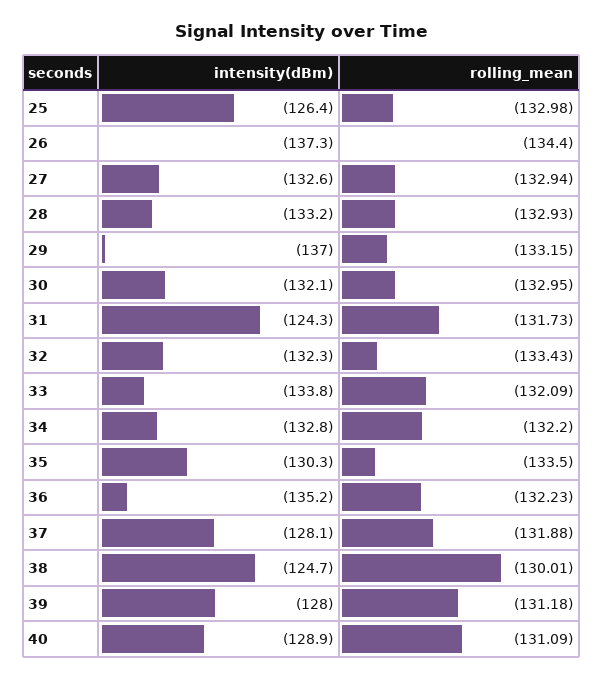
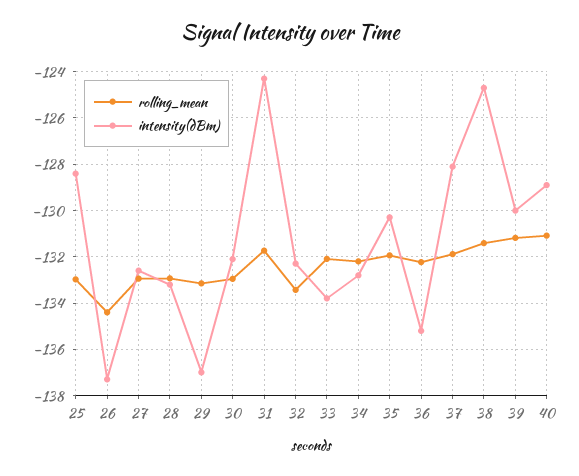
  {
    "intensity(dBm)": {
-     "25": -126.4,
+     "25": -128.5,
      "26": -137.3,
      "27": -132.6,
      "28": -133.2,
      "29": -137,
      "30": -132.1,
      "31": -124.3,
      "32": -132.3,
      "33": -133.8,
      "34": -132.8,
      "35": -130.3,
      "36": -135.2,
      "37": -128.1,
      "38": -124.7,
-     "39": -128,
+     "39": -130,
      "40": -128.9
    },
    "rolling_mean": {
      "25": -132.98,
      "26": -134.4,
      "27": -132.94,
      "28": -132.93,
      "29": -133.15,
      "30": -132.95,
      "31": -131.73,
      "32": -133.43,
      "33": -132.09,
      "34": -132.2,
-     "35": -133.5,
+     "35": -132,
      "36": -132.23,
      "37": -131.88,
-     "38": -130.01,
+     "38": -131.5,
      "39": -131.18,
      "40": -131.09
    }
  }

